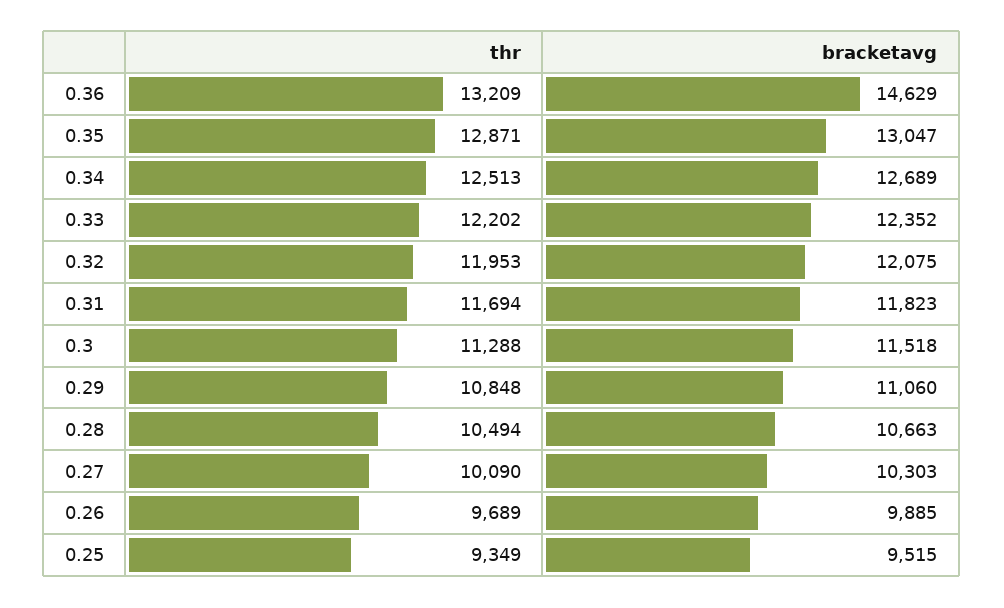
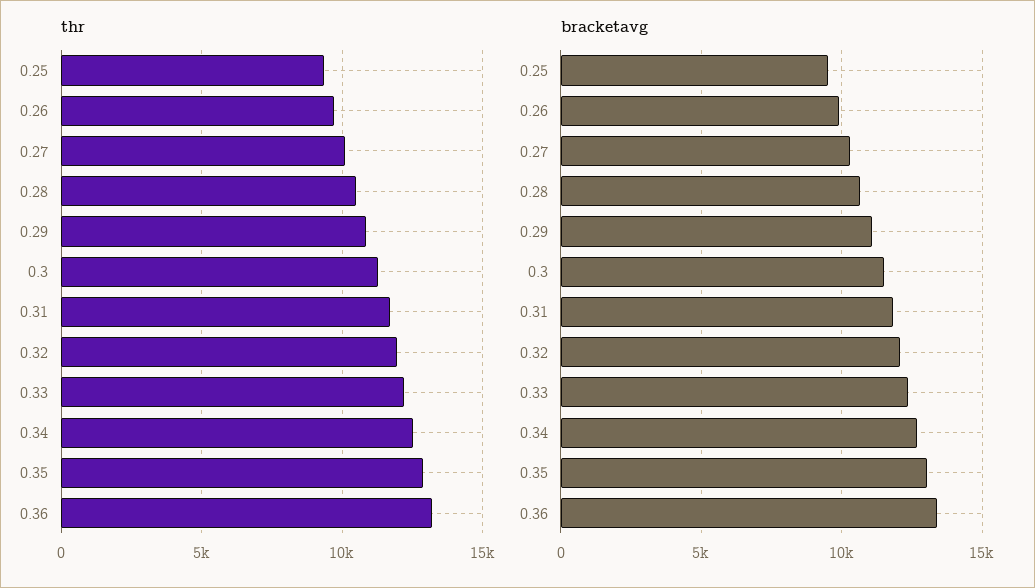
  {
    "thr": {
      "0.36": 13209,
      "0.35": 12871,
      "0.34": 12513,
      "0.33": 12202,
      "0.32": 11953,
      "0.31": 11694,
      "0.3": 11288,
      "0.29": 10848,
      "0.28": 10494,
      "0.27": 10090,
      "0.26": 9689,
      "0.25": 9349
    },
    "bracketavg": {
-     "0.36": 14629,
+     "0.36": 13500,
      "0.35": 13047,
      "0.34": 12689,
      "0.33": 12352,
      "0.32": 12075,
      "0.31": 11823,
      "0.3": 11518,
      "0.29": 11060,
      "0.28": 10663,
      "0.27": 10303,
      "0.26": 9885,
      "0.25": 9515
    }
  }

